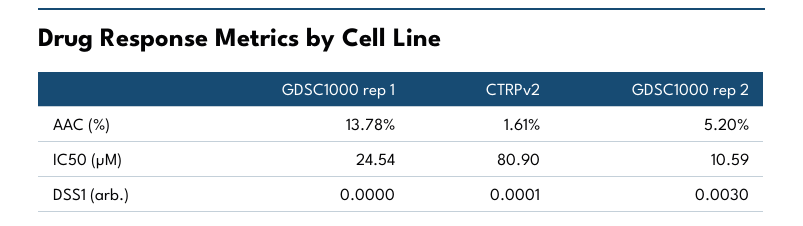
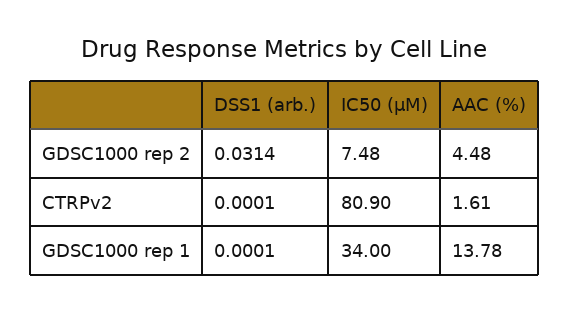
  {
    "GDSC1000 rep 1": {
      "AAC (%)": 13.78,
-     "IC50 (µM)": 24.54,
+     "IC50 (µM)": 34,
-     "DSS1 (arb.)": 0
+     "DSS1 (arb.)": 0.0001
    },
    "CTRPv2": {
      "AAC (%)": 1.61,
      "IC50 (µM)": 80.9,
      "DSS1 (arb.)": 0.0001
    },
    "GDSC1000 rep 2": {
-     "AAC (%)": 5.2,
+     "AAC (%)": 4.48,
-     "IC50 (µM)": 10.59,
+     "IC50 (µM)": 7.48,
-     "DSS1 (arb.)": 0.003
+     "DSS1 (arb.)": 0.0314
    }
  }

